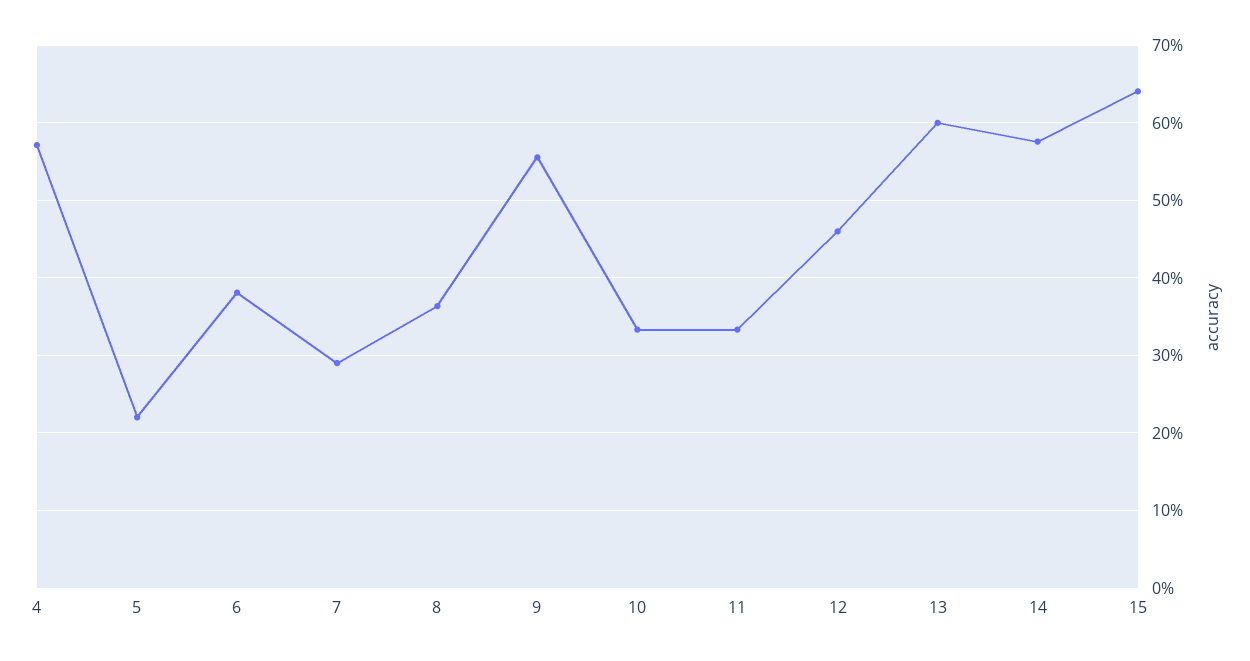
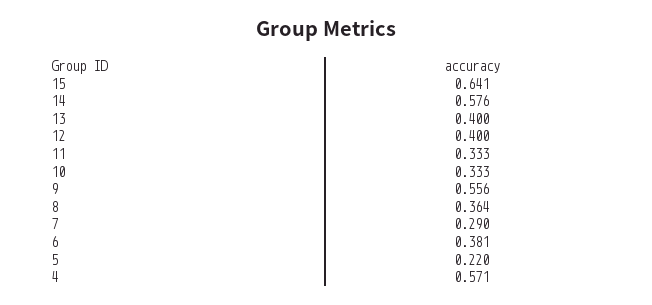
  {
    "4": 0.571,
    "5": 0.22,
    "6": 0.381,
    "7": 0.29,
    "8": 0.364,
    "9": 0.556,
    "10": 0.333,
    "11": 0.333,
-   "12": 0.46,
+   "12": 0.4,
-   "13": 0.6,
+   "13": 0.4,
    "14": 0.576,
    "15": 0.641
  }

